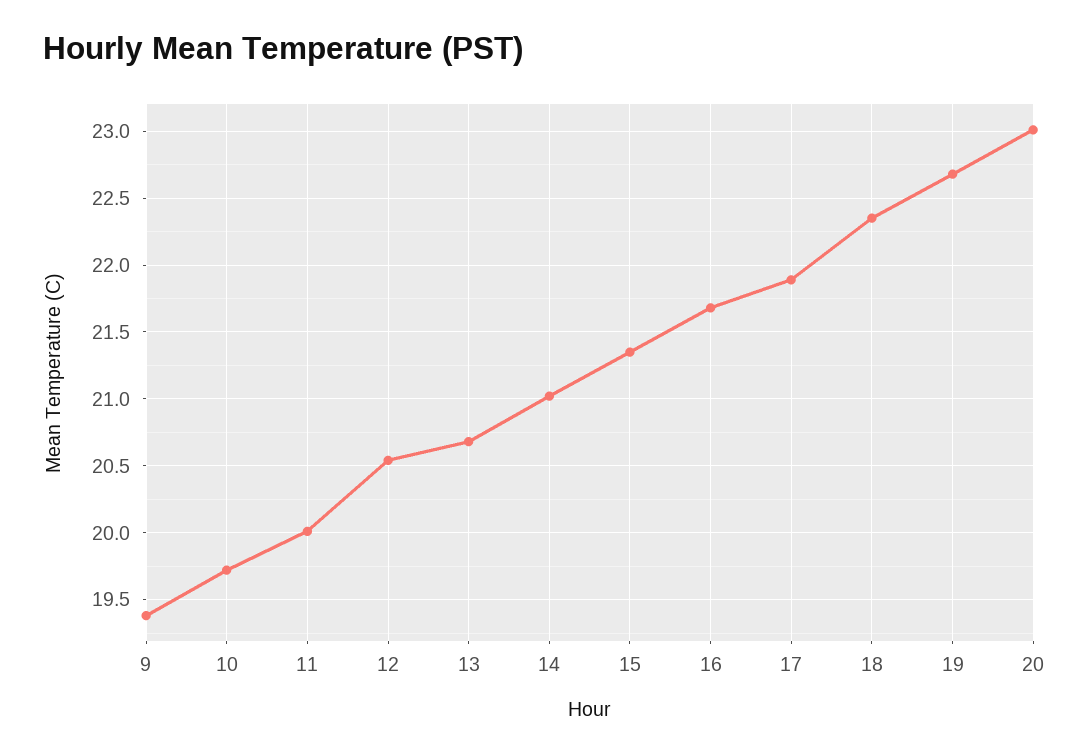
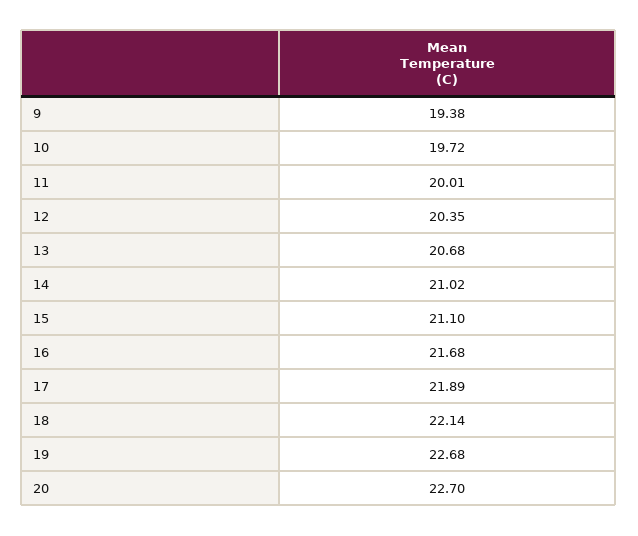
  {
    "9": 19.38,
    "10": 19.72,
    "11": 20.01,
-   "12": 20.55,
+   "12": 20.35,
    "13": 20.68,
    "14": 21.02,
-   "15": 21.35,
+   "15": 21.1,
    "16": 21.68,
    "17": 21.89,
-   "18": 22.35,
+   "18": 22.14,
    "19": 22.68,
-   "20": 23
+   "20": 22.7
  }

